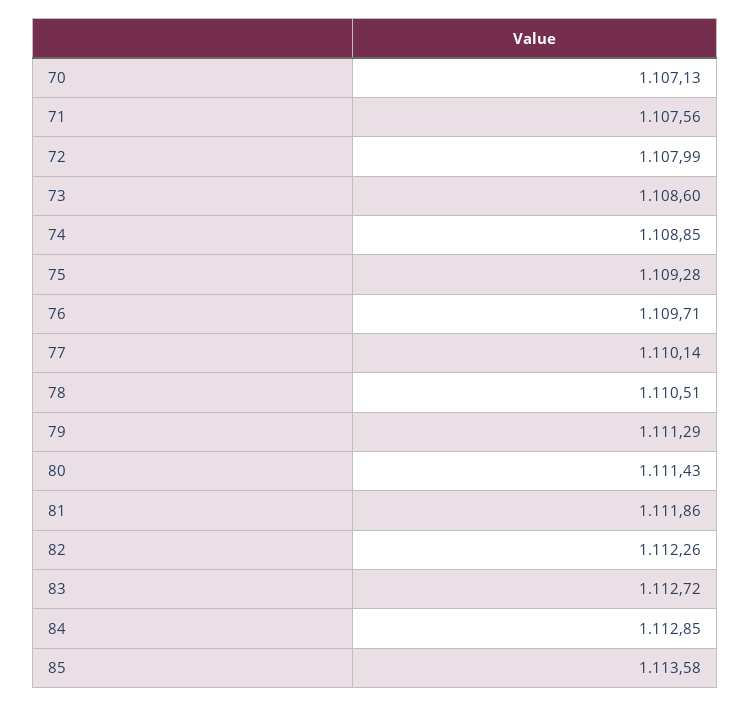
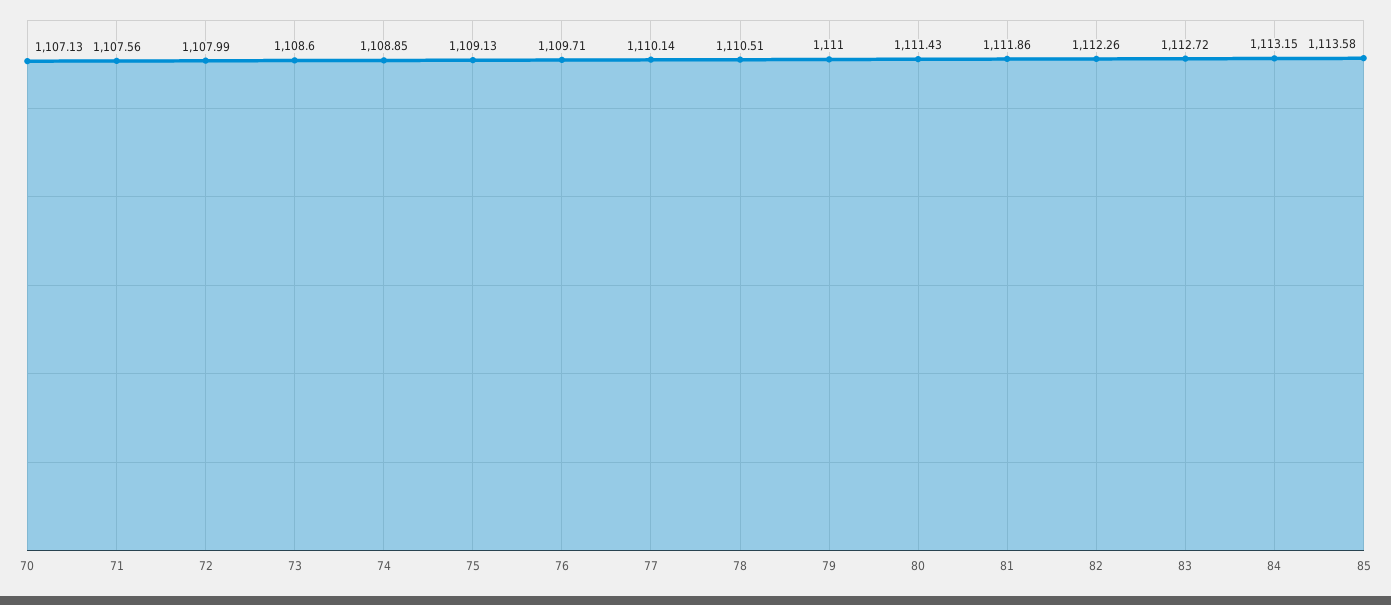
  {
    "70": 1107.13,
    "71": 1107.56,
    "72": 1107.99,
    "73": 1108.6,
    "74": 1108.85,
-   "75": 1109.28,
+   "75": 1109.13,
    "76": 1109.71,
    "77": 1110.14,
    "78": 1110.51,
-   "79": 1111.29,
+   "79": 1111,
    "80": 1111.43,
    "81": 1111.86,
    "82": 1112.26,
    "83": 1112.72,
-   "84": 1112.85,
+   "84": 1113.15,
    "85": 1113.58
  }

